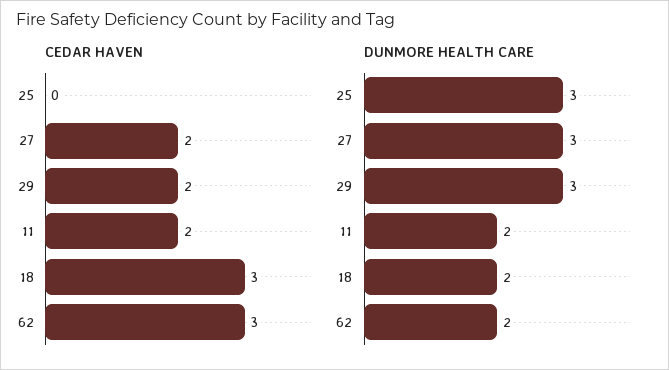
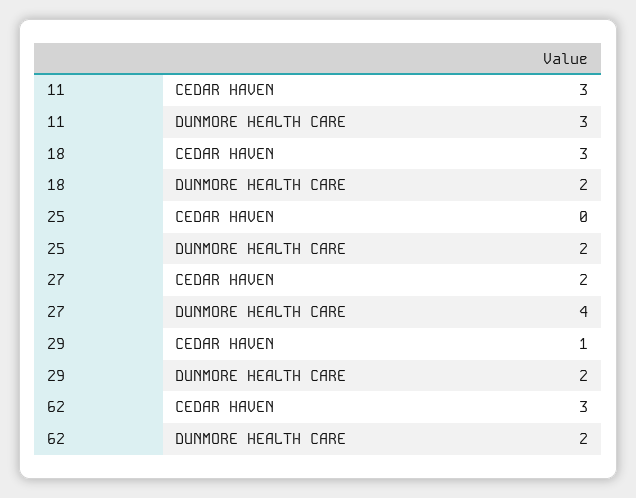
  {
    "CEDAR HAVEN": {
      "25": 0,
      "27": 2,
-     "29": 2,
+     "29": 1,
-     "11": 2,
+     "11": 3,
      "18": 3,
      "62": 3
    },
    "DUNMORE HEALTH CARE": {
-     "25": 3,
+     "25": 2,
-     "27": 3,
+     "27": 4,
-     "29": 3,
+     "29": 2,
-     "11": 2,
+     "11": 3,
      "18": 2,
      "62": 2
    }
  }

